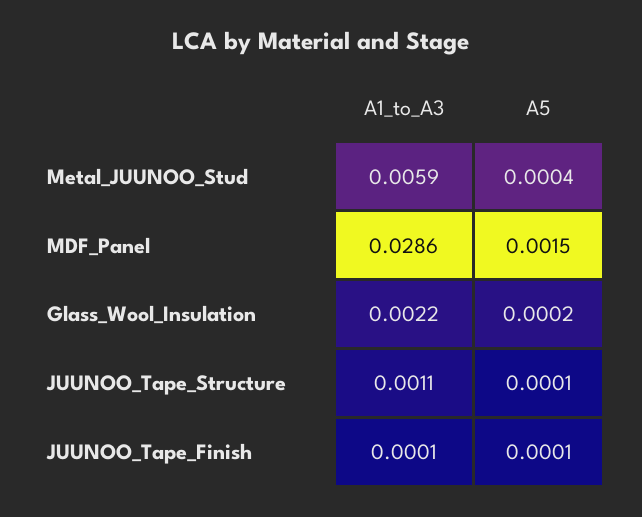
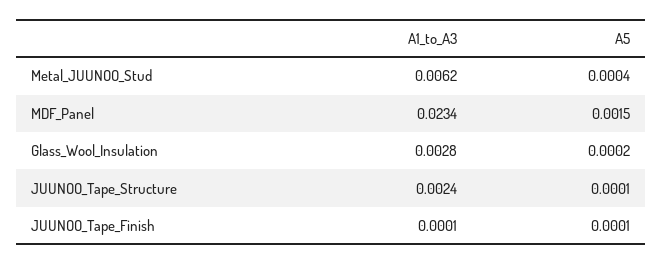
  {
    "A1_to_A3": {
-     "Metal_JUUNOO_Stud": 0.0059,
+     "Metal_JUUNOO_Stud": 0.0062,
-     "MDF_Panel": 0.0286,
+     "MDF_Panel": 0.0234,
-     "Glass_Wool_Insulation": 0.0022,
+     "Glass_Wool_Insulation": 0.0028,
-     "JUUNOO_Tape_Structure": 0.0011,
+     "JUUNOO_Tape_Structure": 0.0024,
      "JUUNOO_Tape_Finish": 0.0001
    },
    "A5": {
      "Metal_JUUNOO_Stud": 0.0004,
      "MDF_Panel": 0.0015,
      "Glass_Wool_Insulation": 0.0002,
      "JUUNOO_Tape_Structure": 0.0001,
      "JUUNOO_Tape_Finish": 0.0001
    }
  }

